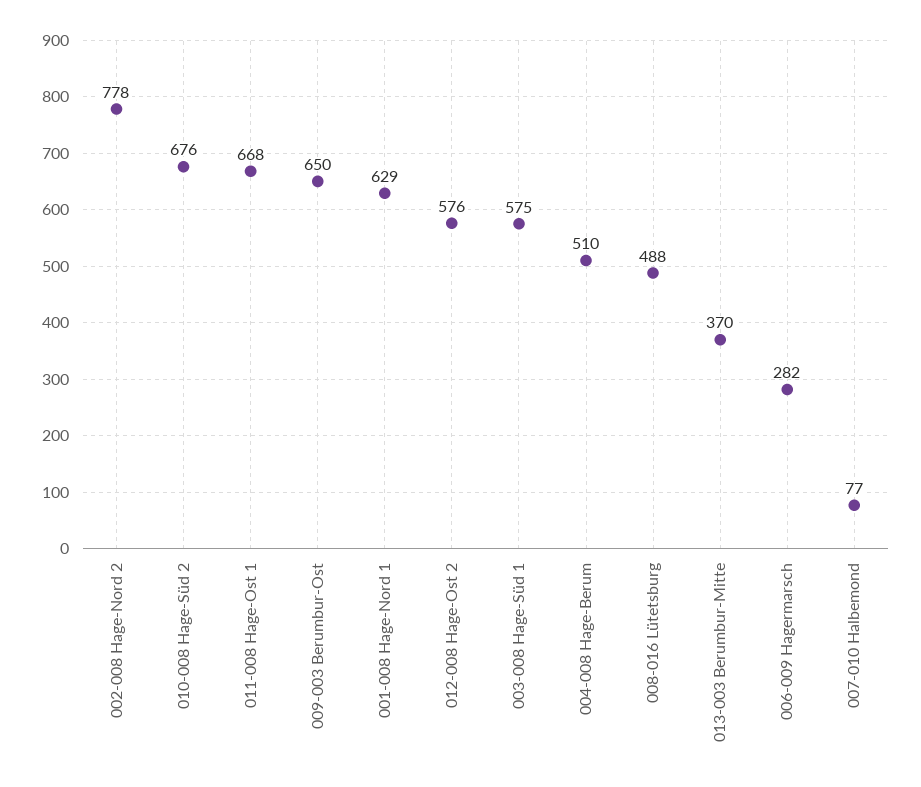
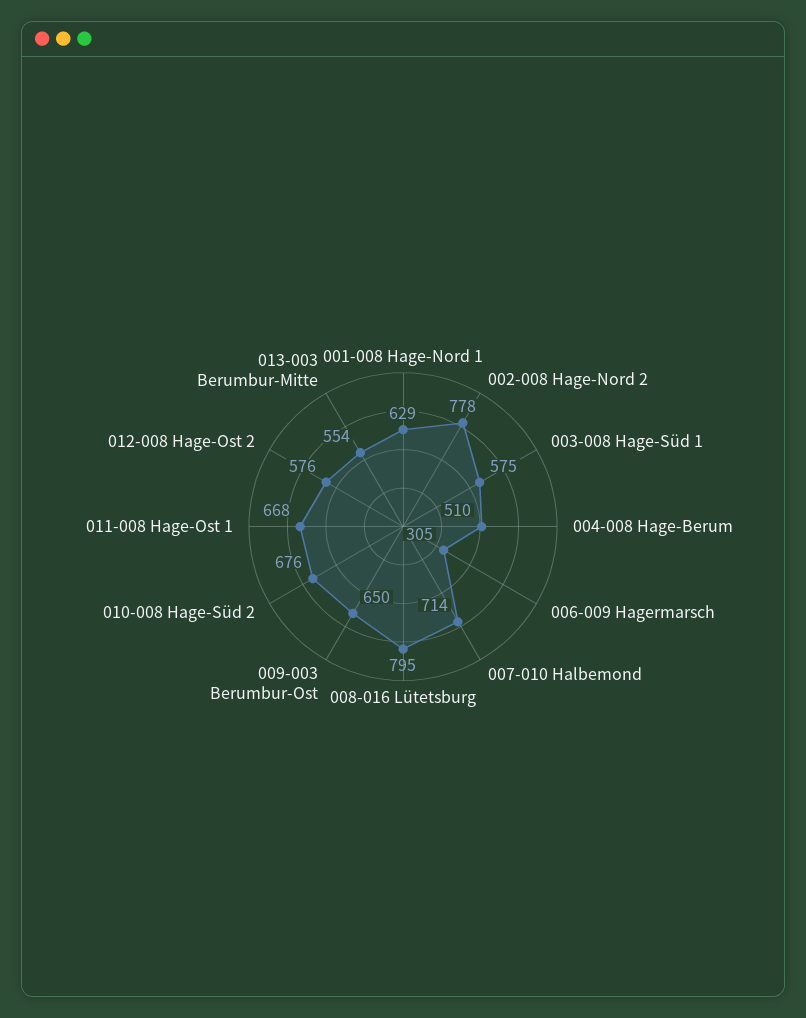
  {
    "002-008 Hage-Nord 2": 778,
    "010-008 Hage-Süd 2": 676,
    "011-008 Hage-Ost 1": 668,
    "009-003 Berumbur-Ost": 650,
    "001-008 Hage-Nord 1": 629,
    "012-008 Hage-Ost 2": 576,
    "003-008 Hage-Süd 1": 575,
    "004-008 Hage-Berum": 510,
-   "008-016 Lütetsburg": 488,
+   "008-016 Lütetsburg": 795,
-   "013-003 Berumbur-Mitte": 370,
+   "013-003 Berumbur-Mitte": 554,
-   "006-009 Hagermarsch": 282,
+   "006-009 Hagermarsch": 305,
-   "007-010 Halbemond": 77
+   "007-010 Halbemond": 714
  }

